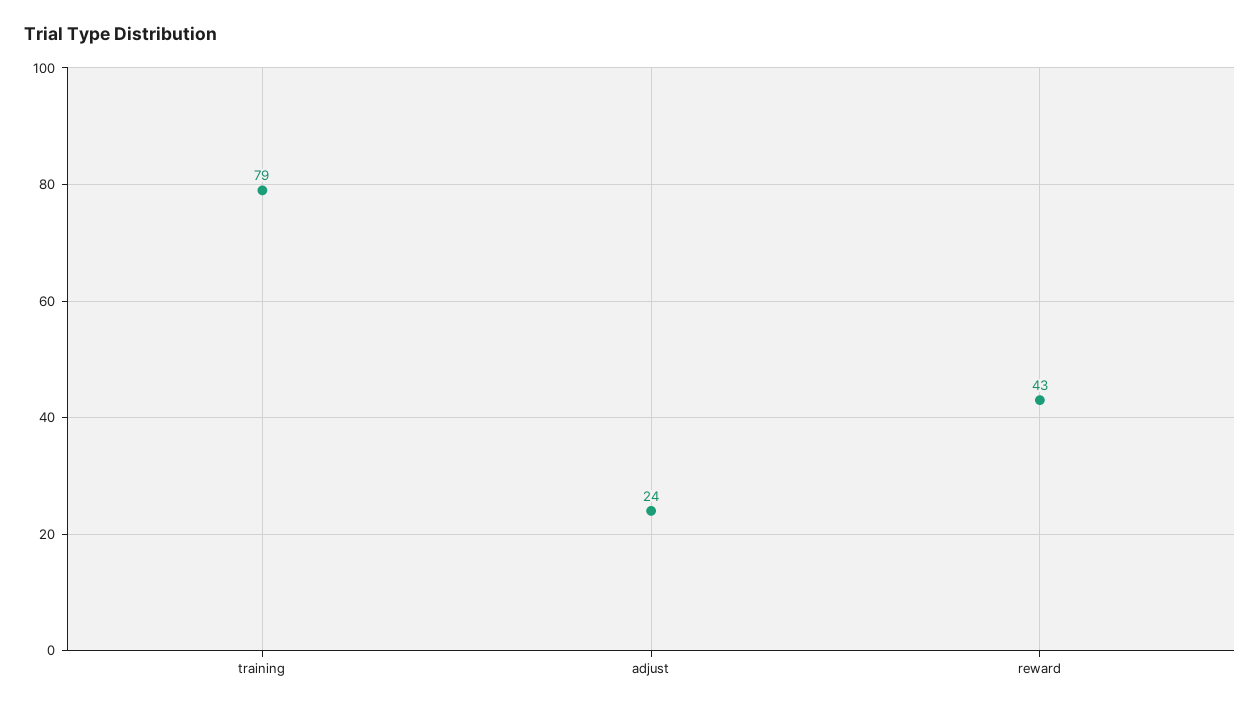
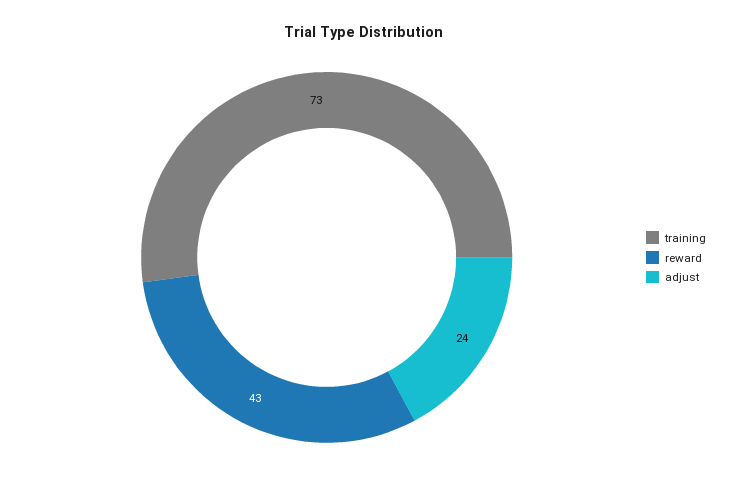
  {
-   "training": 79,
+   "training": 73,
    "adjust": 24,
    "reward": 43
  }

